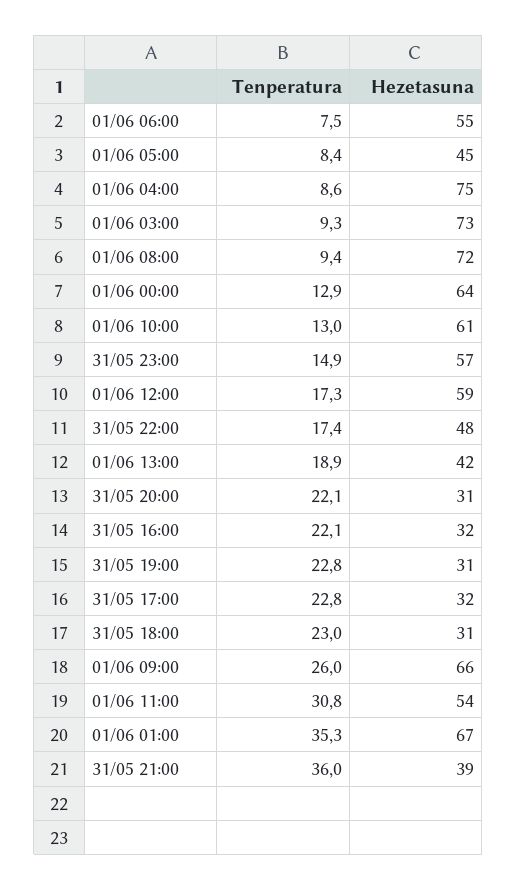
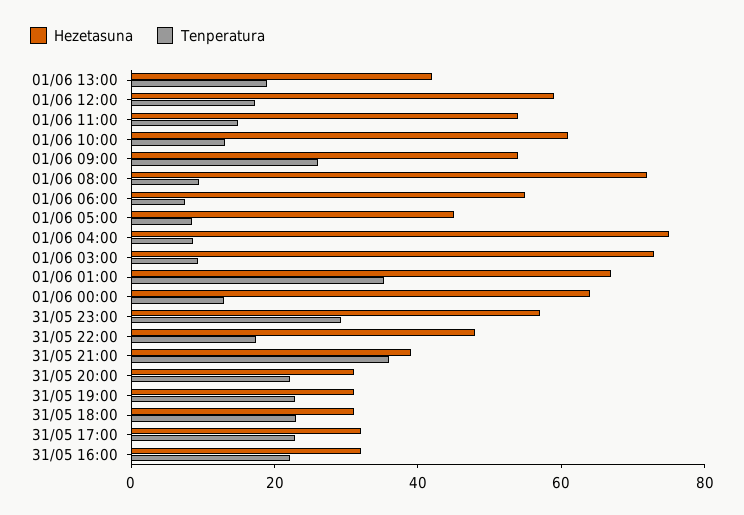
  {
    "Tenperatura": {
      "01/06 06:00": 7.5,
      "01/06 05:00": 8.4,
      "01/06 04:00": 8.6,
      "01/06 03:00": 9.3,
      "01/06 08:00": 9.4,
      "01/06 00:00": 12.9,
      "01/06 10:00": 13,
-     "31/05 23:00": 14.9,
+     "31/05 23:00": 30,
      "01/06 12:00": 17.3,
      "31/05 22:00": 17.4,
      "01/06 13:00": 18.9,
      "31/05 20:00": 22.1,
      "31/05 16:00": 22.1,
      "31/05 19:00": 22.8,
      "31/05 17:00": 22.8,
      "31/05 18:00": 23,
      "01/06 09:00": 26,
-     "01/06 11:00": 30.8,
+     "01/06 11:00": 15,
      "01/06 01:00": 35.3,
      "31/05 21:00": 36
    },
    "Hezetasuna": {
      "01/06 06:00": 55,
      "01/06 05:00": 45,
      "01/06 04:00": 75,
      "01/06 03:00": 73,
      "01/06 08:00": 72,
      "01/06 00:00": 64,
      "01/06 10:00": 61,
      "31/05 23:00": 57,
      "01/06 12:00": 59,
      "31/05 22:00": 48,
      "01/06 13:00": 42,
      "31/05 20:00": 31,
      "31/05 16:00": 32,
      "31/05 19:00": 31,
      "31/05 17:00": 32,
      "31/05 18:00": 31,
-     "01/06 09:00": 66,
+     "01/06 09:00": 55,
      "01/06 11:00": 54,
      "01/06 01:00": 67,
      "31/05 21:00": 39
    }
  }

